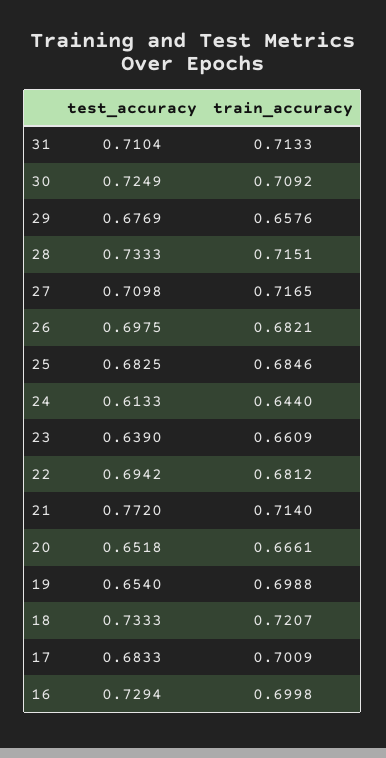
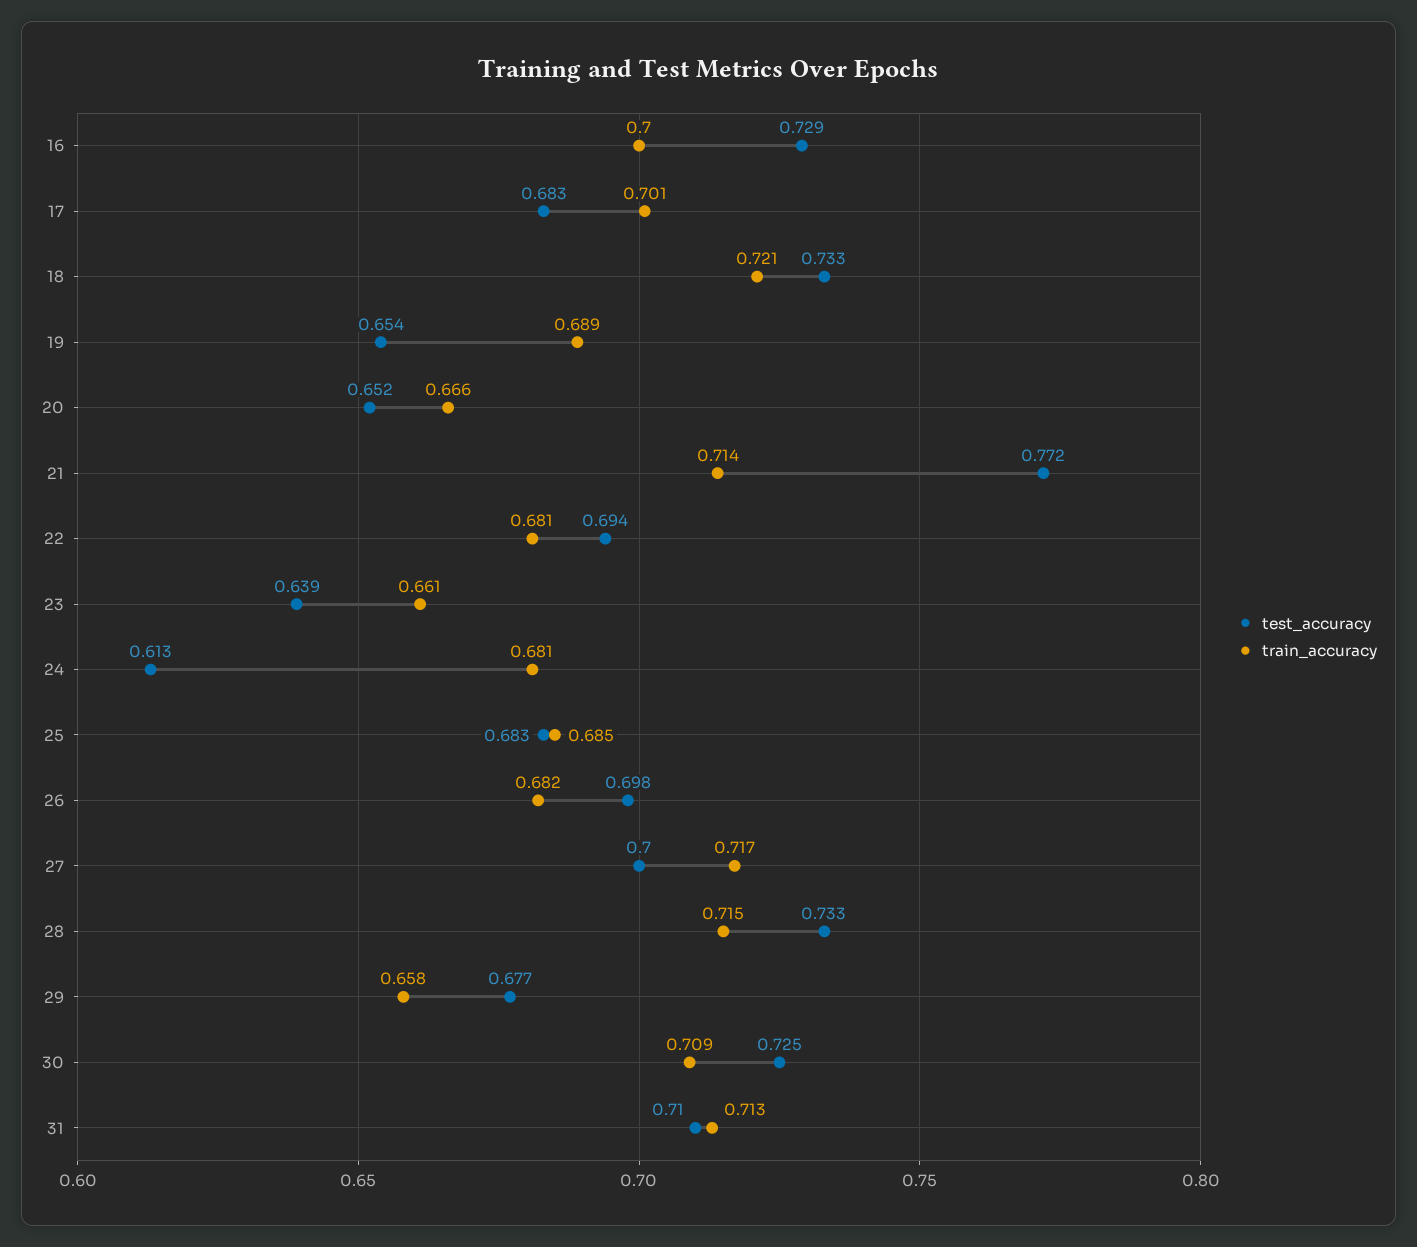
  {
    "test_accuracy": {
      "31": 0.7104,
      "30": 0.7249,
      "29": 0.6769,
      "28": 0.7333,
-     "27": 0.7098,
+     "27": 0.7,
      "26": 0.6975,
      "25": 0.6825,
      "24": 0.6133,
      "23": 0.639,
      "22": 0.6942,
      "21": 0.772,
      "20": 0.6518,
      "19": 0.654,
      "18": 0.7333,
      "17": 0.6833,
      "16": 0.7294
    },
    "train_accuracy": {
      "31": 0.7133,
      "30": 0.7092,
      "29": 0.6576,
      "28": 0.7151,
      "27": 0.7165,
      "26": 0.6821,
      "25": 0.6846,
-     "24": 0.644,
+     "24": 0.681,
      "23": 0.6609,
      "22": 0.6812,
      "21": 0.714,
      "20": 0.6661,
-     "19": 0.6988,
+     "19": 0.689,
      "18": 0.7207,
      "17": 0.7009,
      "16": 0.6998
    }
  }

